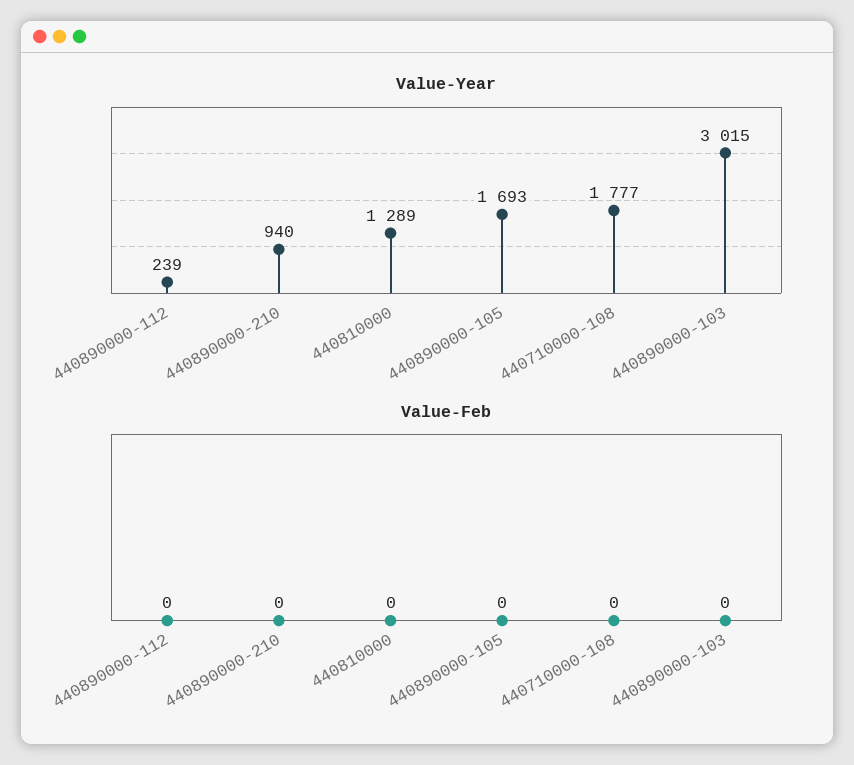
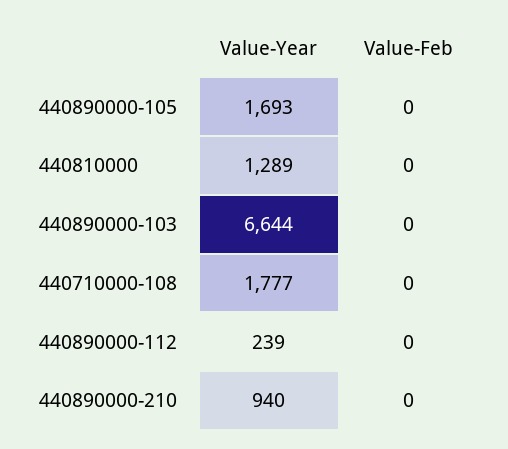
  {
    "Value-Year": {
      "440890000-112": 239,
      "440890000-210": 940,
      "440810000": 1289,
      "440890000-105": 1693,
      "440710000-108": 1777,
-     "440890000-103": 3015
+     "440890000-103": 6644
    },
    "Value-Feb": {
      "440890000-112": 0,
      "440890000-210": 0,
      "440810000": 0,
      "440890000-105": 0,
      "440710000-108": 0,
      "440890000-103": 0
    }
  }

